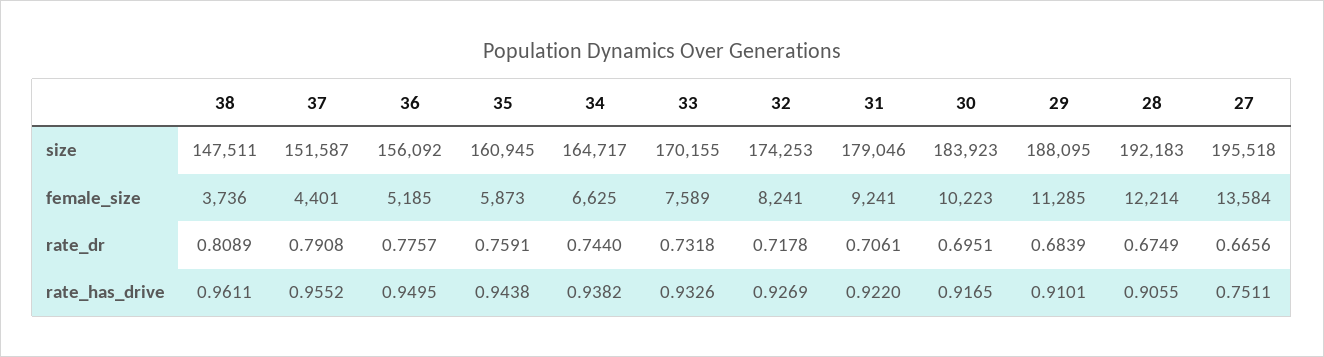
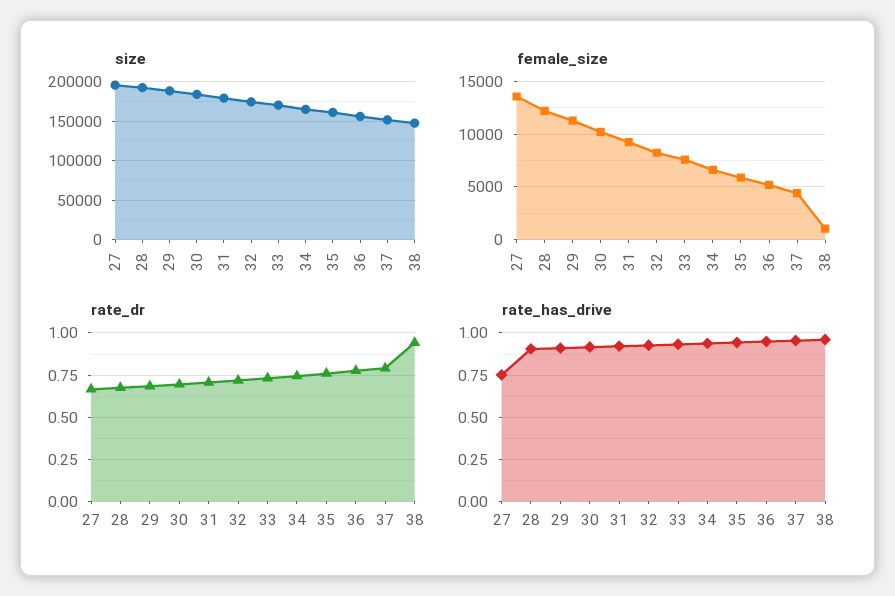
  {
    "size": {
      "38": 147511,
      "37": 151587,
      "36": 156092,
      "35": 160945,
      "34": 164717,
      "33": 170155,
      "32": 174253,
      "31": 179046,
      "30": 183923,
      "29": 188095,
      "28": 192183,
      "27": 195518
    },
    "female_size": {
-     "38": 3736,
+     "38": 1000,
      "37": 4401,
      "36": 5185,
      "35": 5873,
      "34": 6625,
      "33": 7589,
      "32": 8241,
      "31": 9241,
      "30": 10223,
      "29": 11285,
      "28": 12214,
      "27": 13584
    },
    "rate_dr": {
-     "38": 0.8089,
+     "38": 0.95,
      "37": 0.7908,
      "36": 0.7757,
      "35": 0.7591,
      "34": 0.744,
      "33": 0.7318,
      "32": 0.7178,
      "31": 0.7061,
      "30": 0.6951,
      "29": 0.6839,
      "28": 0.6749,
      "27": 0.6656
    },
    "rate_has_drive": {
      "38": 0.9611,
      "37": 0.9552,
      "36": 0.9495,
      "35": 0.9438,
      "34": 0.9382,
      "33": 0.9326,
      "32": 0.9269,
      "31": 0.922,
      "30": 0.9165,
      "29": 0.9101,
      "28": 0.9055,
      "27": 0.7511
    }
  }

